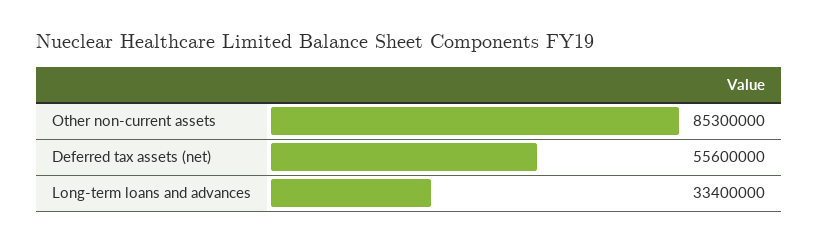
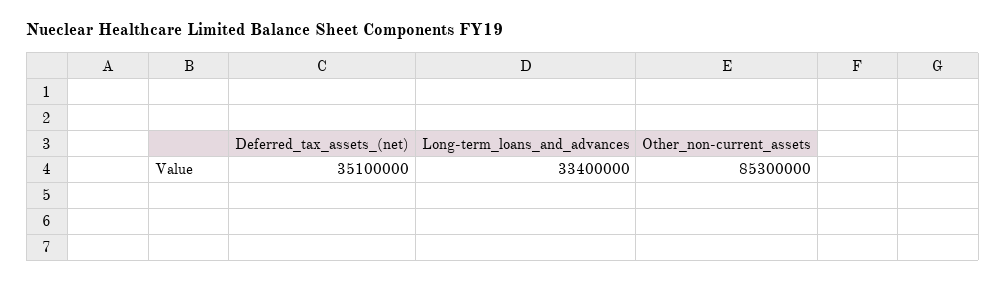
  {
    "Other non-current assets": 85300000,
-   "Deferred tax assets (net)": 55600000,
+   "Deferred tax assets (net)": 35100000,
    "Long-term loans and advances": 33400000
  }

